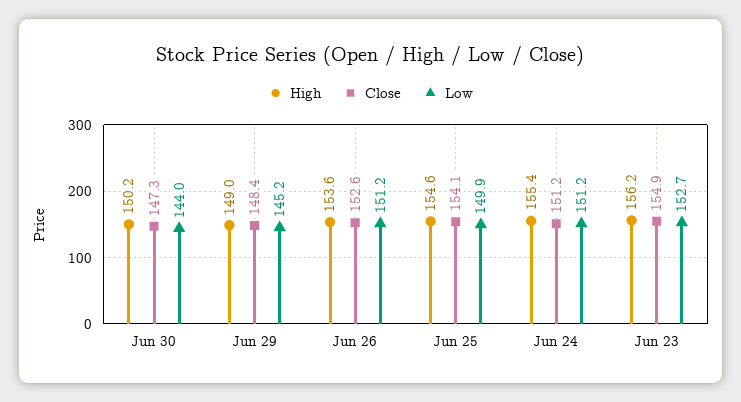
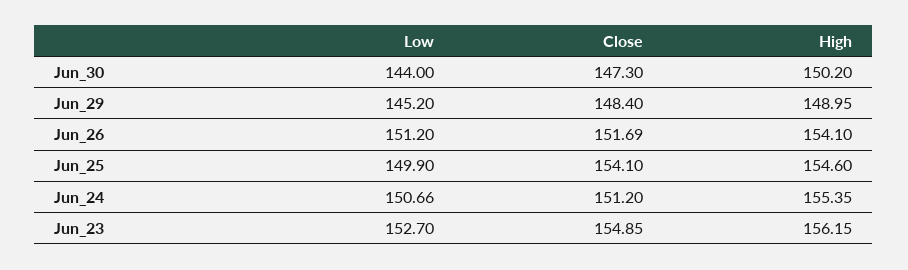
  {
    "High": {
      "Jun 30": 150.2,
      "Jun 29": 148.95,
-     "Jun 26": 153.6,
+     "Jun 26": 154.1,
      "Jun 25": 154.6,
      "Jun 24": 155.35,
      "Jun 23": 156.15
    },
    "Close": {
      "Jun 30": 147.3,
      "Jun 29": 148.4,
-     "Jun 26": 152.6,
+     "Jun 26": 151.69,
      "Jun 25": 154.1,
      "Jun 24": 151.2,
      "Jun 23": 154.85
    },
    "Low": {
      "Jun 30": 144,
      "Jun 29": 145.2,
      "Jun 26": 151.2,
      "Jun 25": 149.9,
-     "Jun 24": 151.2,
+     "Jun 24": 150.66,
      "Jun 23": 152.7
    }
  }

